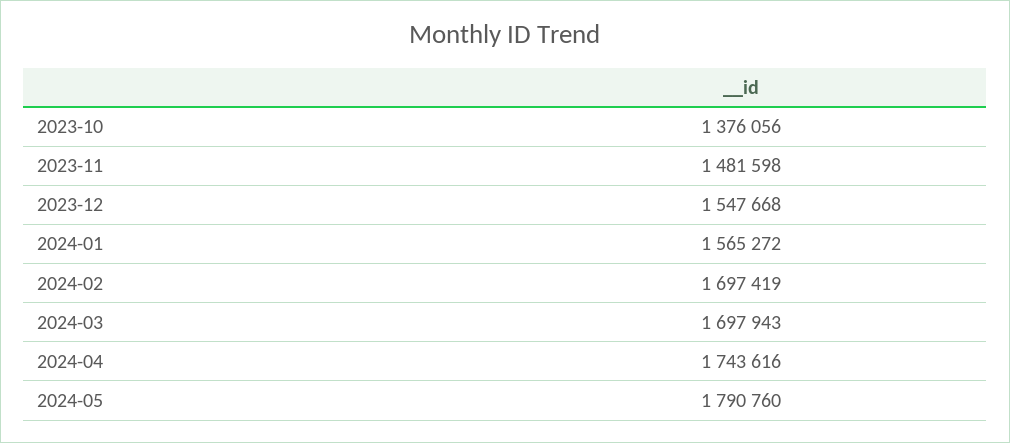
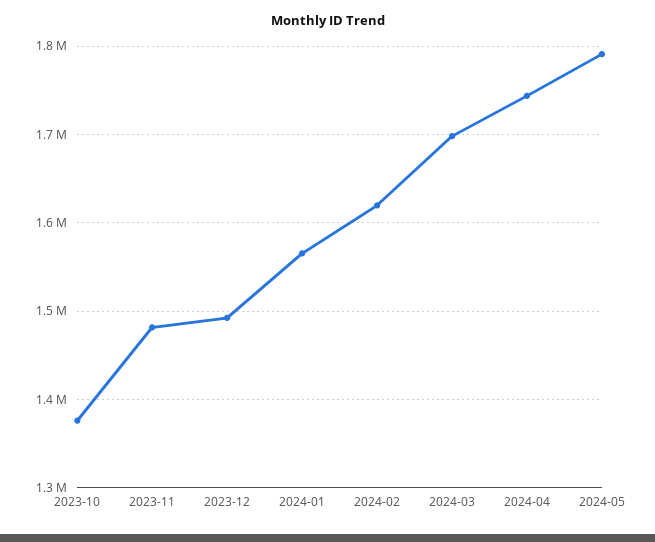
  {
    "2023-10": 1376056,
    "2023-11": 1481598,
-   "2023-12": 1547668,
+   "2023-12": 1490000,
    "2024-01": 1565272,
-   "2024-02": 1697419,
+   "2024-02": 1620000,
    "2024-03": 1697943,
    "2024-04": 1743616,
    "2024-05": 1790760
  }

